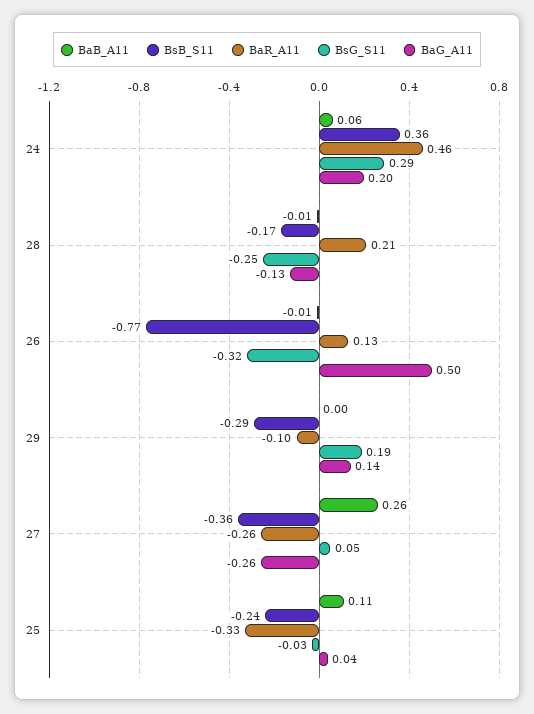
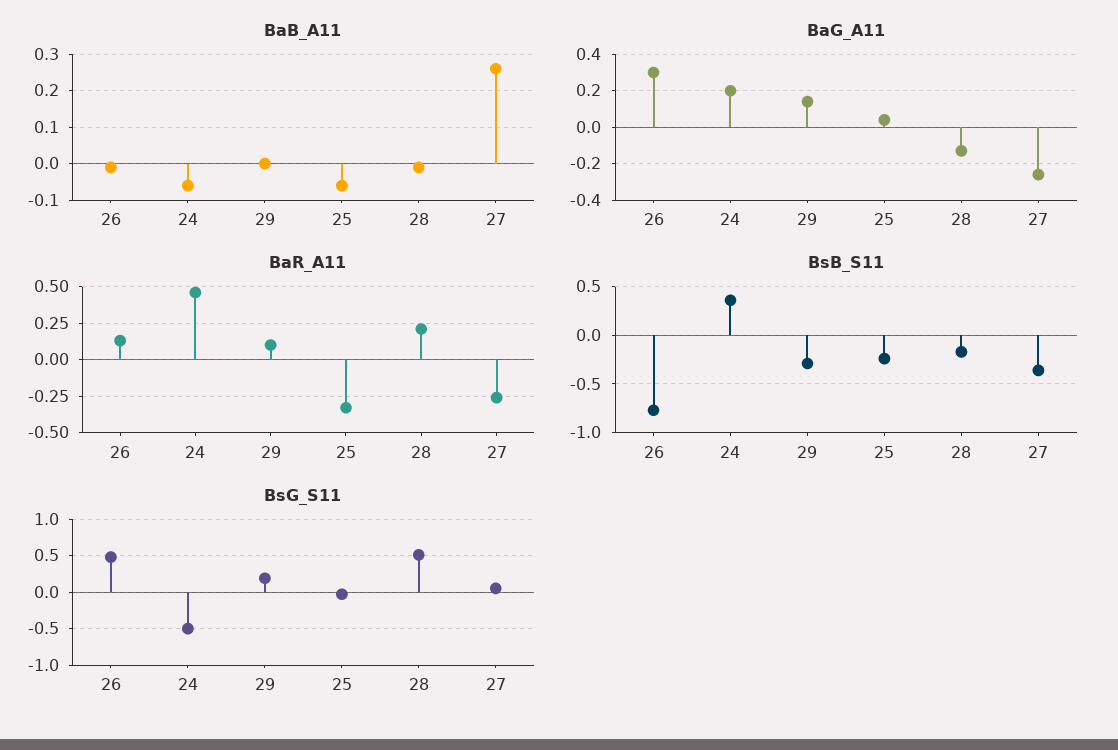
  {
    "BaB_A11": {
-     "24": 0.06,
+     "24": -0.05,
      "28": -0.01,
      "26": -0.01,
      "29": 0,
      "27": 0.26,
-     "25": 0.11
+     "25": -0.05
    },
    "BsB_S11": {
      "24": 0.36,
      "28": -0.17,
      "26": -0.77,
      "29": -0.29,
      "27": -0.36,
      "25": -0.24
    },
    "BaR_A11": {
      "24": 0.46,
      "28": 0.21,
      "26": 0.13,
-     "29": -0.1,
+     "29": 0.1,
      "27": -0.26,
      "25": -0.33
    },
    "BsG_S11": {
-     "24": 0.29,
+     "24": -0.5,
-     "28": -0.25,
+     "28": 0.5,
-     "26": -0.32,
+     "26": 0.5,
      "29": 0.19,
      "27": 0.05,
      "25": -0.03
    },
    "BaG_A11": {
      "24": 0.2,
      "28": -0.13,
-     "26": 0.5,
+     "26": 0.3,
      "29": 0.14,
      "27": -0.26,
      "25": 0.04
    }
  }

